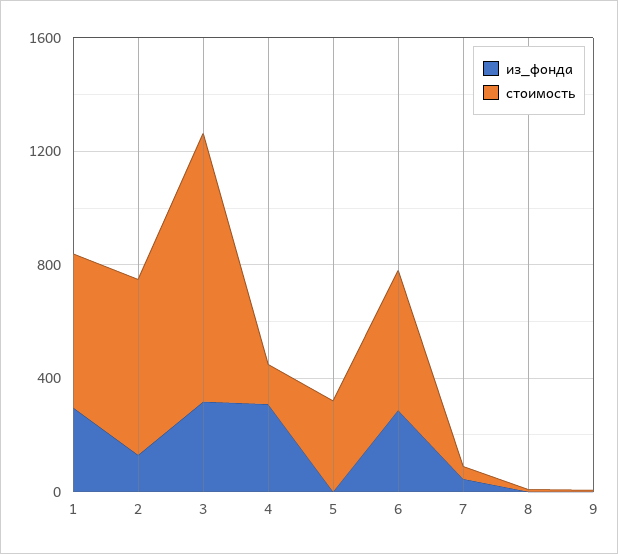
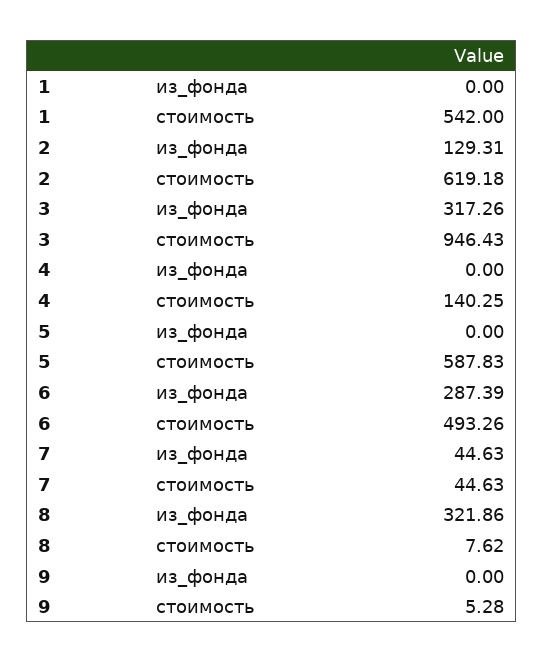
  {
    "из_фонда": {
-     "1": 300,
+     "1": 0,
      "2": 129.31,
      "3": 317.26,
-     "4": 300,
+     "4": 0,
      "5": 0,
      "6": 287.39,
      "7": 44.63,
-     "8": 0,
+     "8": 321.86,
      "9": 0
    },
    "стоимость": {
      "1": 542,
      "2": 619.18,
      "3": 946.43,
      "4": 140.25,
-     "5": 300,
+     "5": 587.83,
      "6": 493.26,
      "7": 44.63,
      "8": 7.62,
      "9": 5.28
    }
  }

